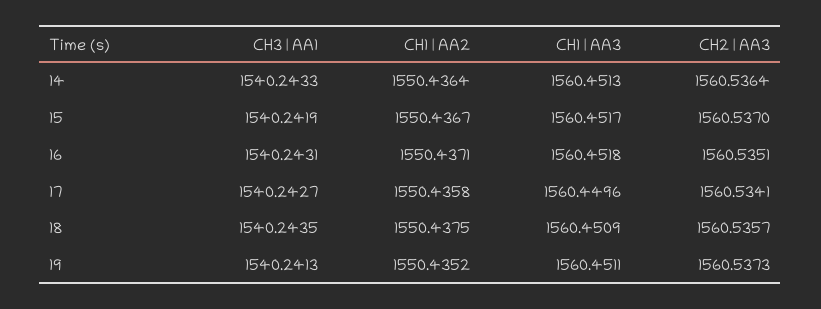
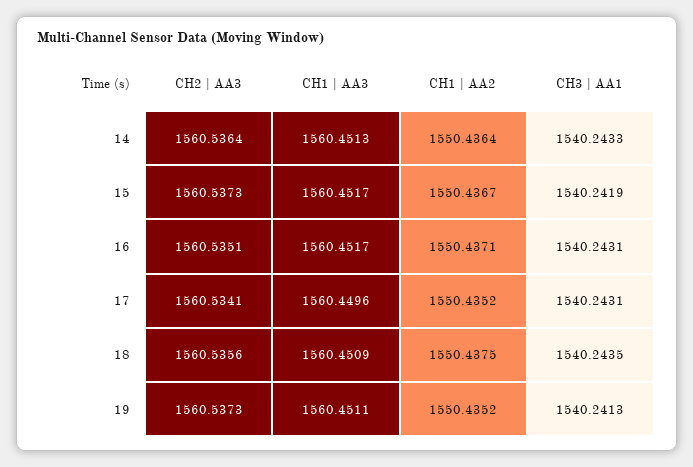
  {
    "CH3 | AA1": {
      "14": 1540.2433,
      "15": 1540.2419,
      "16": 1540.2431,
-     "17": 1540.2427,
+     "17": 1540.2431,
      "18": 1540.2435,
      "19": 1540.2413
    },
    "CH1 | AA2": {
      "14": 1550.4364,
      "15": 1550.4367,
      "16": 1550.4371,
-     "17": 1550.4358,
+     "17": 1550.4352,
      "18": 1550.4375,
      "19": 1550.4352
    },
    "CH1 | AA3": {
      "14": 1560.4513,
      "15": 1560.4517,
-     "16": 1560.4518,
+     "16": 1560.4517,
      "17": 1560.4496,
      "18": 1560.4509,
      "19": 1560.4511
    },
    "CH2 | AA3": {
      "14": 1560.5364,
-     "15": 1560.537,
+     "15": 1560.5373,
      "16": 1560.5351,
      "17": 1560.5341,
-     "18": 1560.5357,
+     "18": 1560.5356,
      "19": 1560.5373
    }
  }

